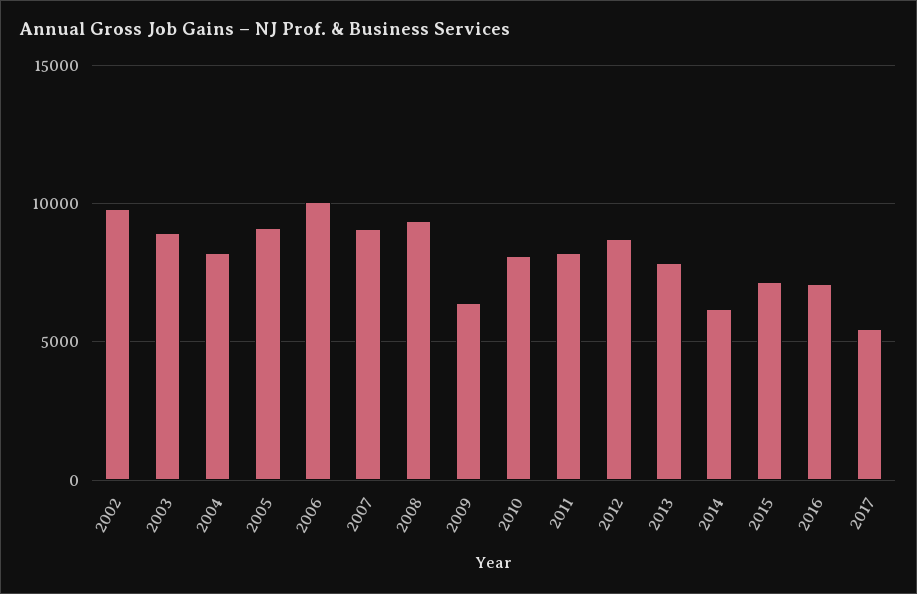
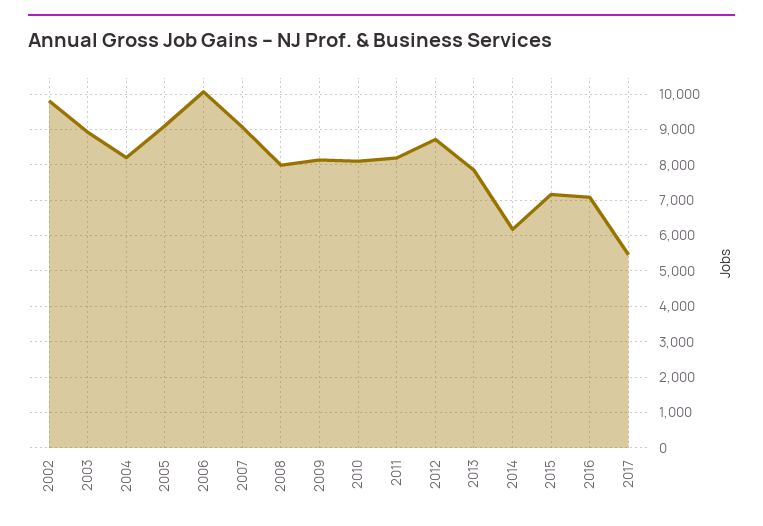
  {
    "2002": 9800,
    "2003": 9000,
    "2004": 8200,
    "2005": 9200,
    "2006": 10000,
    "2007": 9000,
-   "2008": 9500,
+   "2008": 8000,
-   "2009": 6500,
+   "2009": 8200,
    "2010": 8200,
    "2011": 8200,
    "2012": 8800,
    "2013": 7800,
    "2014": 6200,
    "2015": 7200,
    "2016": 7000,
    "2017": 5400
  }

